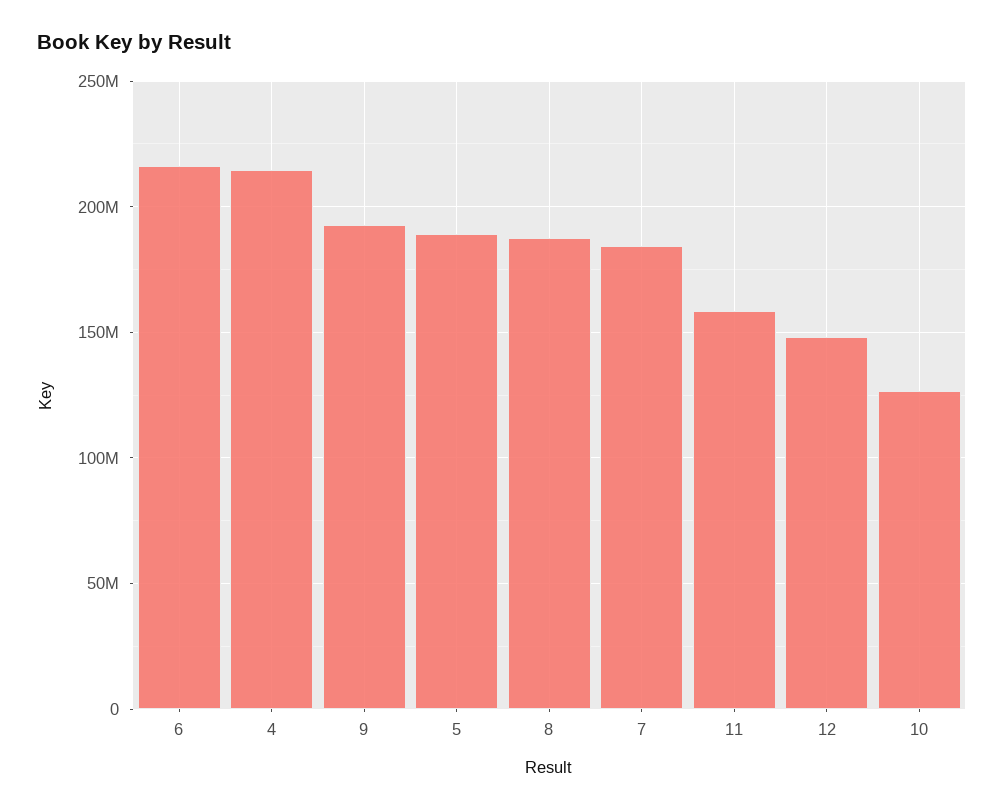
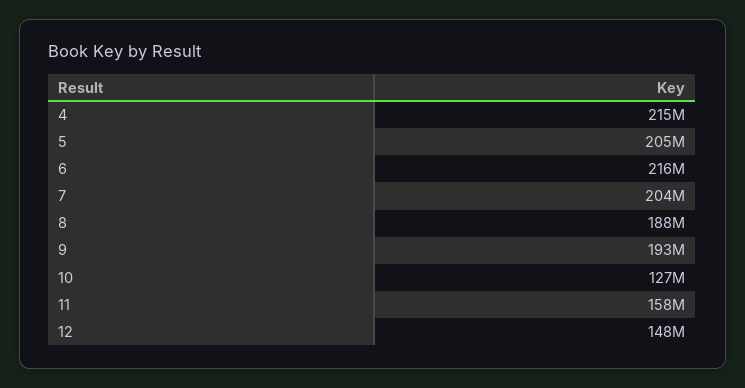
  {
    "6": 216000000,
    "4": 215000000,
    "9": 193000000,
-   "5": 190000000,
+   "5": 205000000,
    "8": 188000000,
-   "7": 185000000,
+   "7": 204000000,
    "11": 158000000,
    "12": 148000000,
    "10": 127000000
  }

